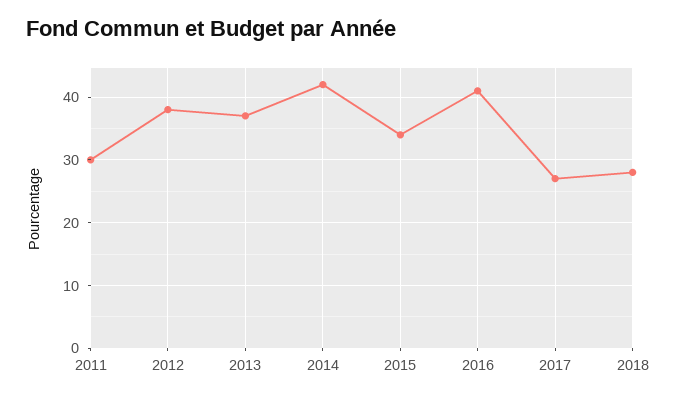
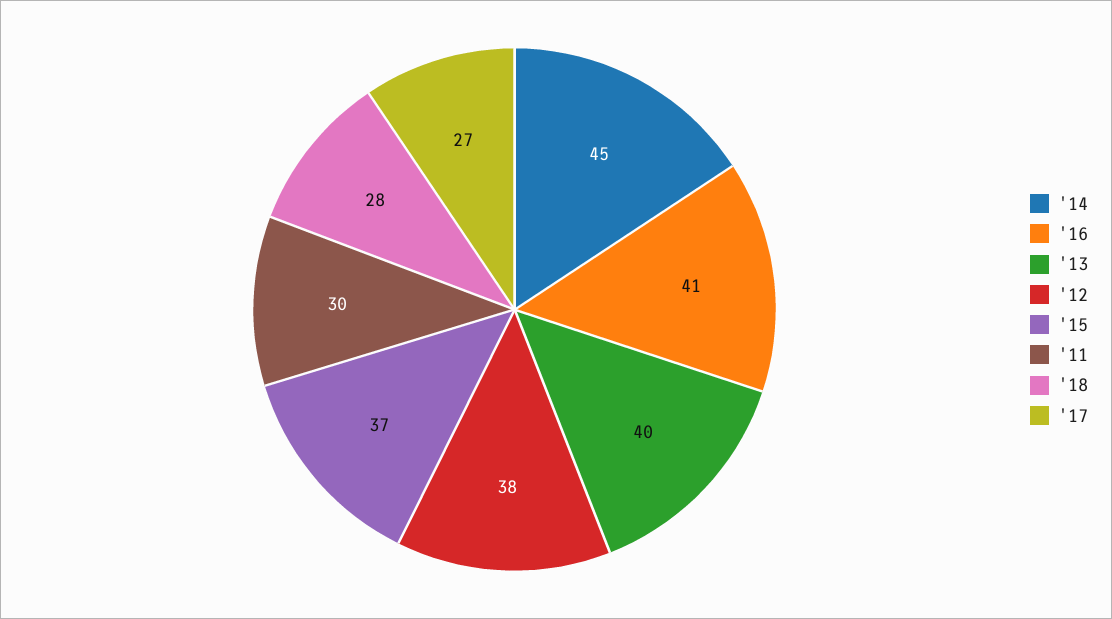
  {
    "2011": 30,
    "2012": 38,
-   "2013": 37,
+   "2013": 40,
-   "2014": 42,
+   "2014": 45,
-   "2015": 34,
+   "2015": 37,
    "2016": 41,
    "2017": 27,
    "2018": 28
  }

